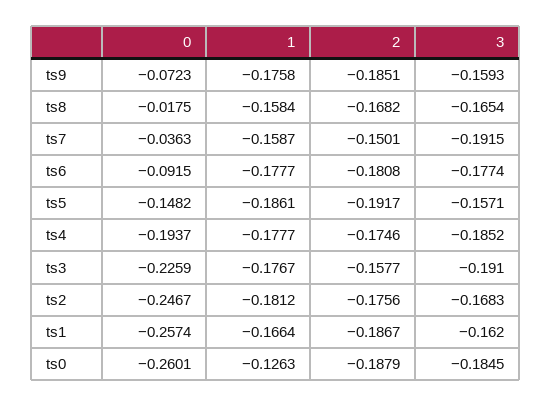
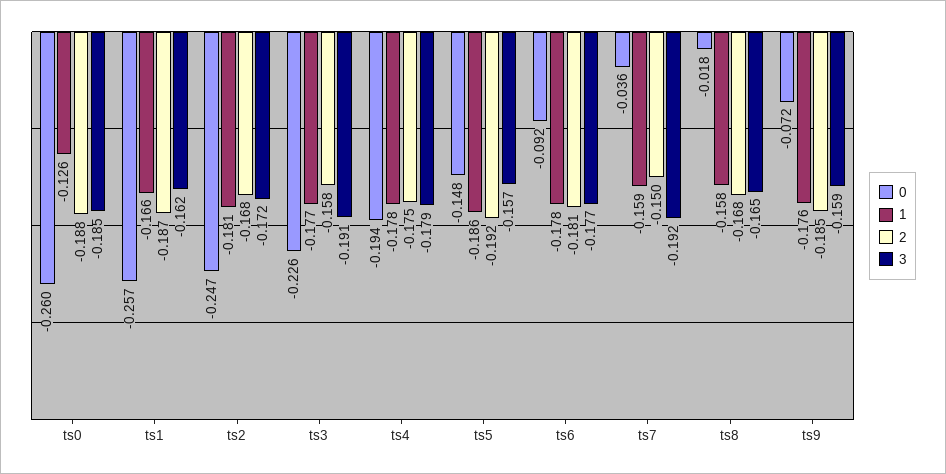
  {
    "0": {
      "ts9": -0.0723,
      "ts8": -0.0175,
      "ts7": -0.0363,
      "ts6": -0.0915,
      "ts5": -0.1482,
      "ts4": -0.1937,
      "ts3": -0.2259,
      "ts2": -0.2467,
      "ts1": -0.2574,
      "ts0": -0.2601
    },
    "1": {
      "ts9": -0.1758,
      "ts8": -0.1584,
      "ts7": -0.1587,
      "ts6": -0.1777,
      "ts5": -0.1861,
      "ts4": -0.1777,
      "ts3": -0.1767,
      "ts2": -0.1812,
      "ts1": -0.1664,
      "ts0": -0.1263
    },
    "2": {
      "ts9": -0.1851,
      "ts8": -0.1682,
      "ts7": -0.1501,
      "ts6": -0.1808,
      "ts5": -0.1917,
      "ts4": -0.1746,
      "ts3": -0.1577,
-     "ts2": -0.1756,
+     "ts2": -0.168,
      "ts1": -0.1867,
      "ts0": -0.1879
    },
    "3": {
      "ts9": -0.1593,
      "ts8": -0.1654,
      "ts7": -0.1915,
      "ts6": -0.1774,
      "ts5": -0.1571,
-     "ts4": -0.1852,
+     "ts4": -0.179,
      "ts3": -0.191,
-     "ts2": -0.1683,
+     "ts2": -0.172,
      "ts1": -0.162,
      "ts0": -0.1845
    }
  }

